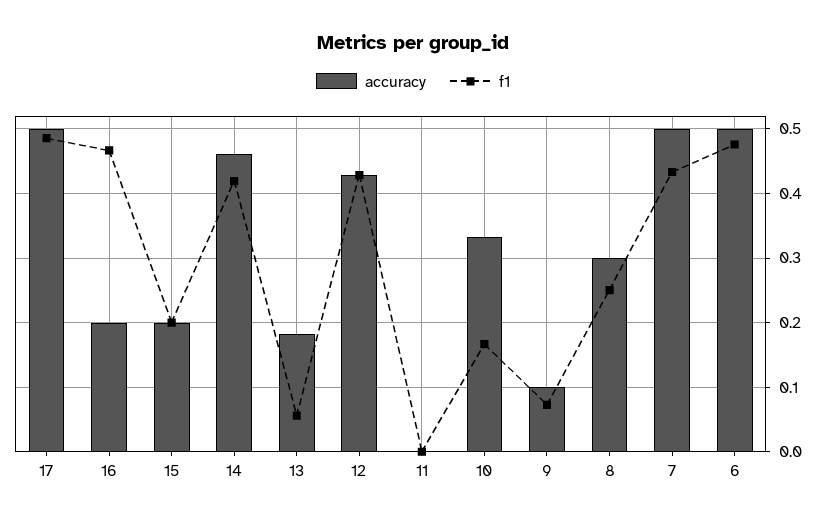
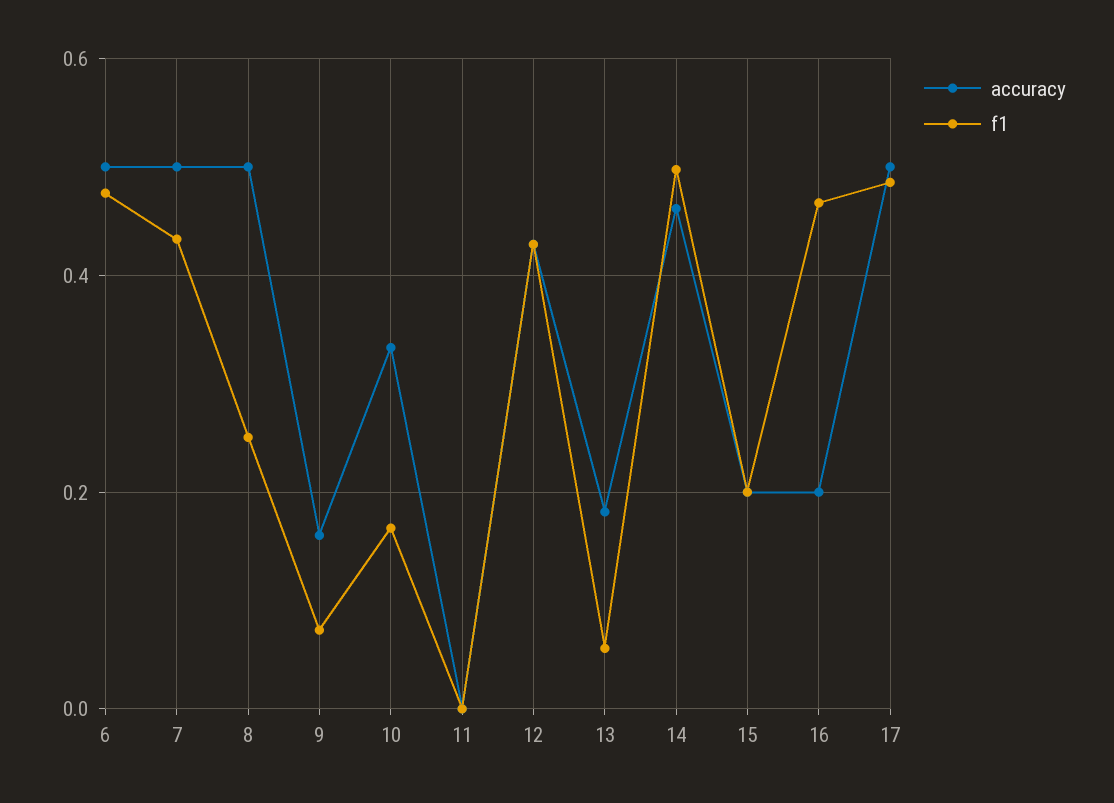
  {
    "accuracy": {
      "17": 0.5,
      "16": 0.2,
      "15": 0.2,
      "14": 0.46,
      "13": 0.18,
      "12": 0.43,
      "11": 0,
      "10": 0.33,
-     "9": 0.1,
+     "9": 0.16,
-     "8": 0.3,
+     "8": 0.5,
      "7": 0.5,
      "6": 0.5
    },
    "f1": {
      "17": 0.49,
      "16": 0.47,
      "15": 0.2,
-     "14": 0.42,
+     "14": 0.5,
      "13": 0.06,
      "12": 0.43,
      "11": 0,
      "10": 0.17,
      "9": 0.07,
      "8": 0.25,
      "7": 0.43,
      "6": 0.48
    }
  }

